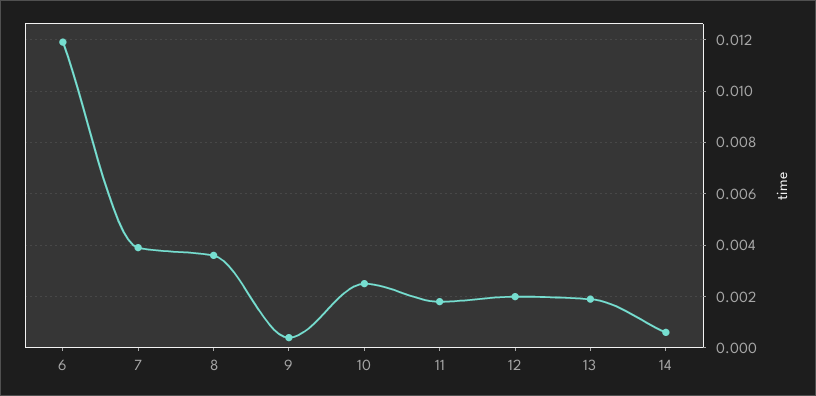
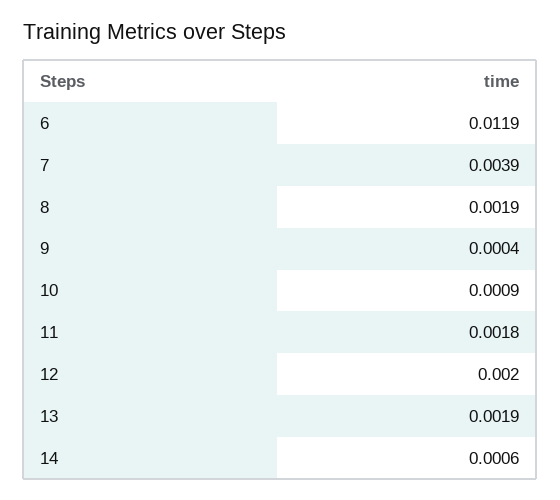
  {
    "6": 0.0119,
    "7": 0.0039,
-   "8": 0.0035,
+   "8": 0.0019,
    "9": 0.0004,
-   "10": 0.0025,
+   "10": 0.0009,
    "11": 0.0018,
    "12": 0.002,
    "13": 0.0019,
    "14": 0.0006
  }

